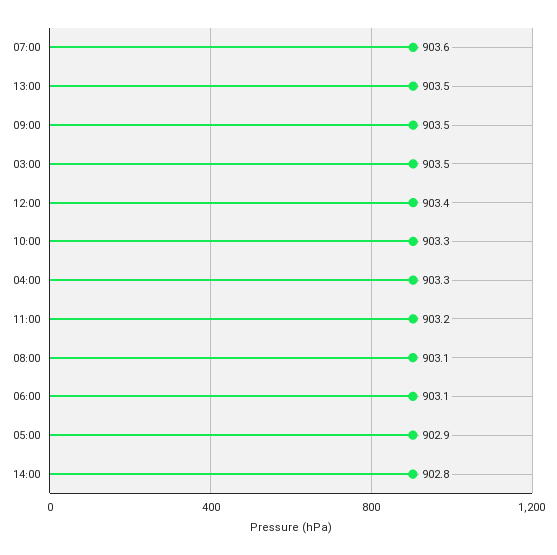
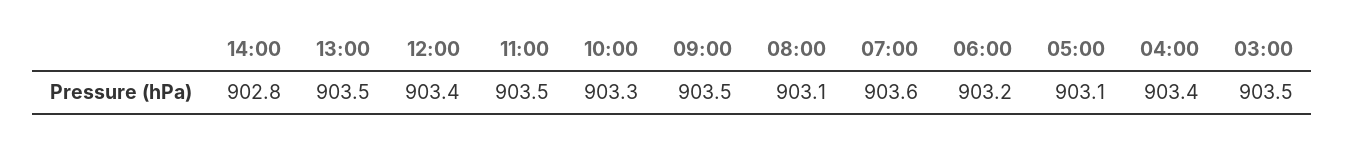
  {
    "07:00": 903.6,
    "13:00": 903.5,
    "09:00": 903.5,
    "03:00": 903.5,
    "12:00": 903.4,
    "10:00": 903.3,
-   "04:00": 903.3,
+   "04:00": 903.4,
-   "11:00": 903.2,
+   "11:00": 903.5,
    "08:00": 903.1,
-   "06:00": 903.1,
+   "06:00": 903.2,
-   "05:00": 902.9,
+   "05:00": 903.1,
    "14:00": 902.8
  }

